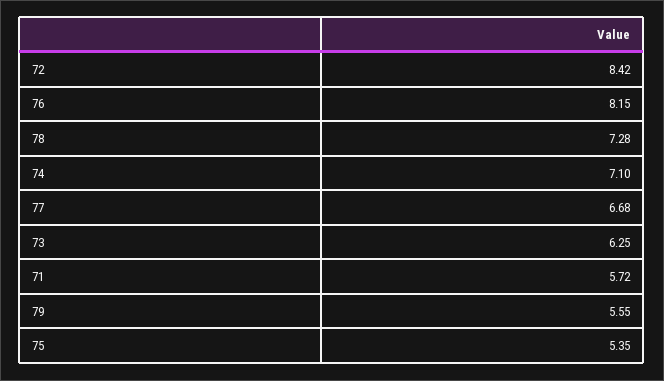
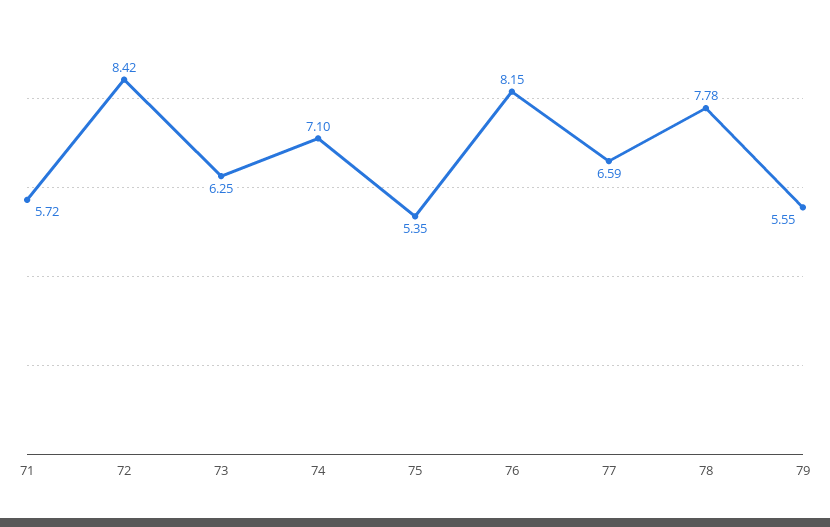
  {
    "72": 8.42,
    "76": 8.15,
-   "78": 7.28,
+   "78": 7.78,
    "74": 7.1,
-   "77": 6.68,
+   "77": 6.59,
    "73": 6.25,
    "71": 5.72,
    "79": 5.55,
    "75": 5.35
  }

